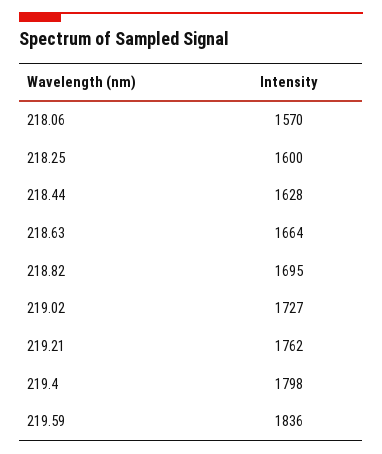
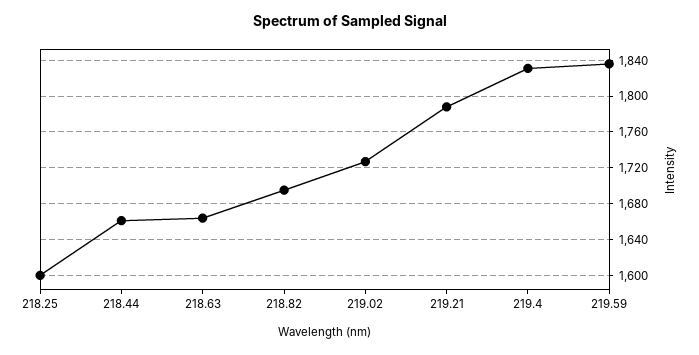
  {
-   "218.06": 1570,
    "218.25": 1600,
-   "218.44": 1628,
+   "218.44": 1660,
    "218.63": 1664,
    "218.82": 1695,
    "219.02": 1727,
-   "219.21": 1762,
+   "219.21": 1790,
-   "219.4": 1798,
+   "219.4": 1830,
    "219.59": 1836
  }

